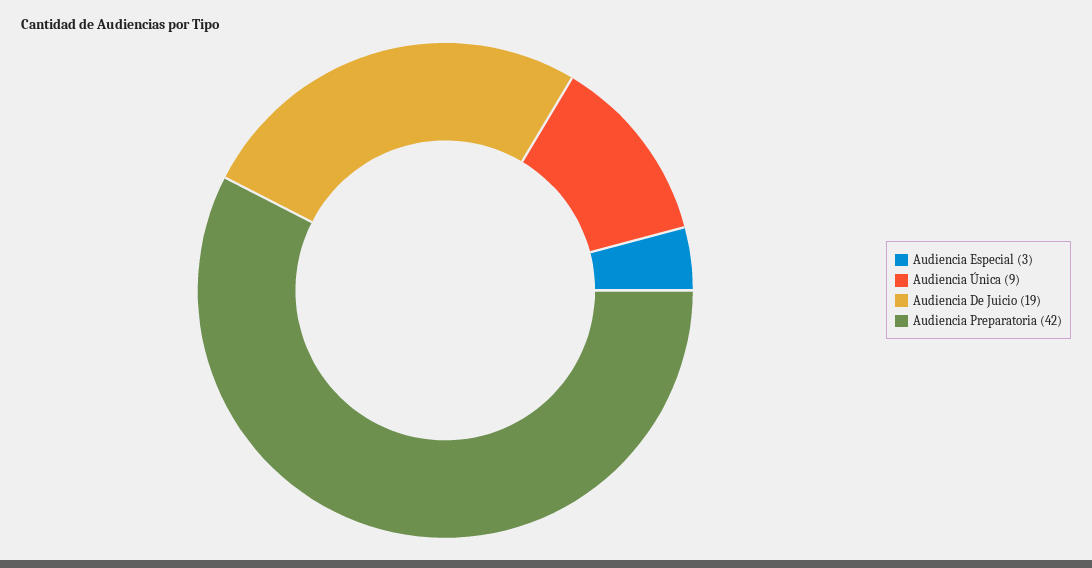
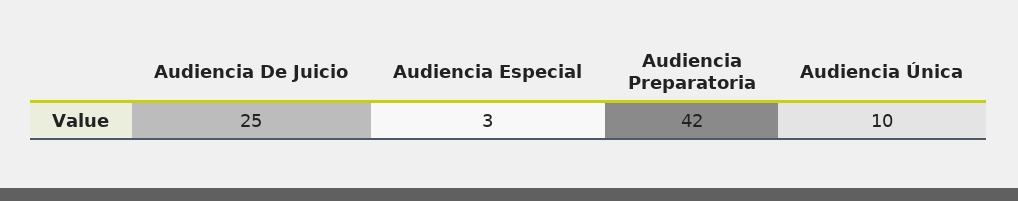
  {
    "Audiencia Especial": 3,
-   "Audiencia Única": 9,
+   "Audiencia Única": 10,
-   "Audiencia De Juicio": 19,
+   "Audiencia De Juicio": 25,
    "Audiencia Preparatoria": 42
  }

